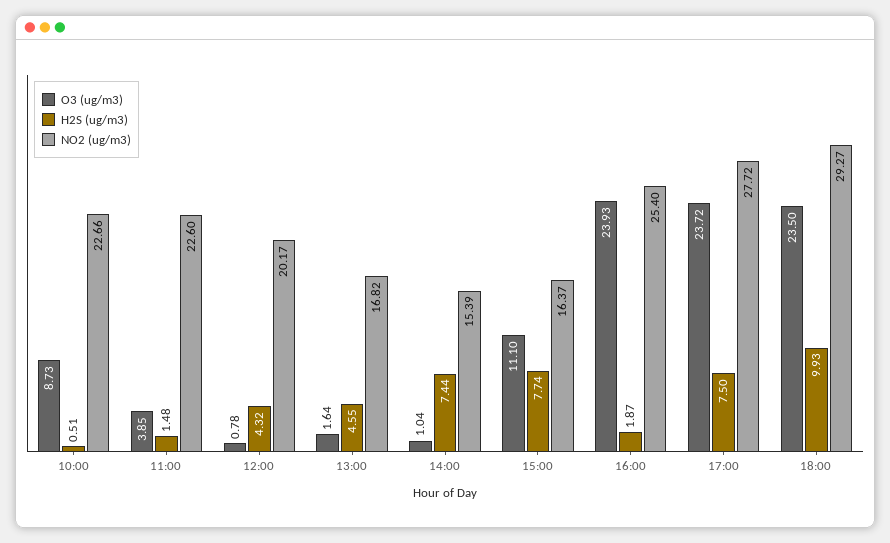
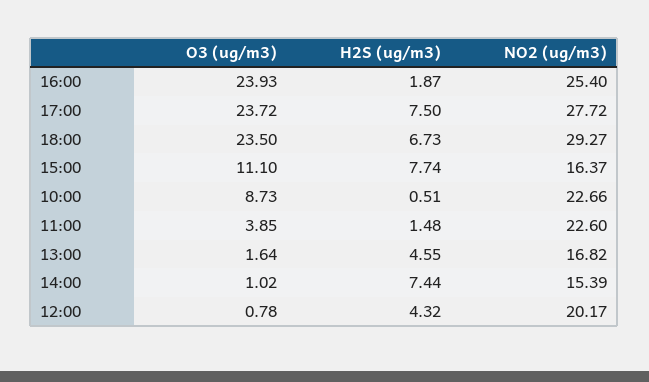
  {
    "O3 (ug/m3)": {
      "10:00": 8.73,
      "11:00": 3.85,
      "12:00": 0.78,
      "13:00": 1.64,
-     "14:00": 1.04,
+     "14:00": 1.02,
      "15:00": 11.1,
      "16:00": 23.93,
      "17:00": 23.72,
      "18:00": 23.5
    },
    "H2S (ug/m3)": {
      "10:00": 0.51,
      "11:00": 1.48,
      "12:00": 4.32,
      "13:00": 4.55,
      "14:00": 7.44,
      "15:00": 7.74,
      "16:00": 1.87,
      "17:00": 7.5,
-     "18:00": 9.93
+     "18:00": 6.73
    },
    "NO2 (ug/m3)": {
      "10:00": 22.66,
      "11:00": 22.6,
      "12:00": 20.17,
      "13:00": 16.82,
      "14:00": 15.39,
      "15:00": 16.37,
      "16:00": 25.4,
      "17:00": 27.72,
      "18:00": 29.27
    }
  }

